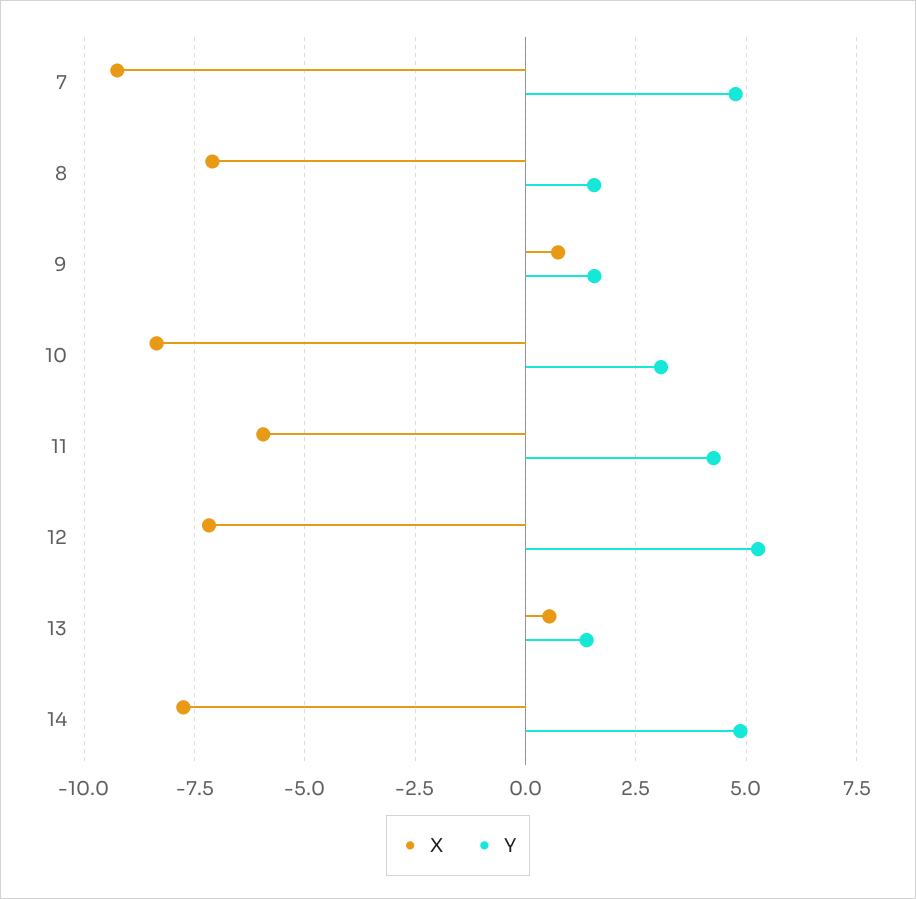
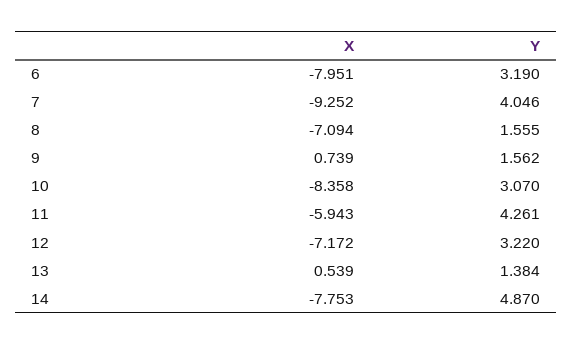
  {
    "X": {
      "7": -9.252,
      "8": -7.094,
      "9": 0.739,
      "10": -8.358,
      "11": -5.943,
      "12": -7.172,
      "13": 0.539,
-     "14": -7.753
+     "14": -7.753,
+     "6": -7.951
    },
    "Y": {
-     "7": 4.75,
+     "7": 4.046,
      "8": 1.555,
      "9": 1.562,
      "10": 3.07,
      "11": 4.261,
-     "12": 5.25,
+     "12": 3.22,
      "13": 1.384,
-     "14": 4.87
+     "14": 4.87,
+     "6": 3.19
    }
  }

